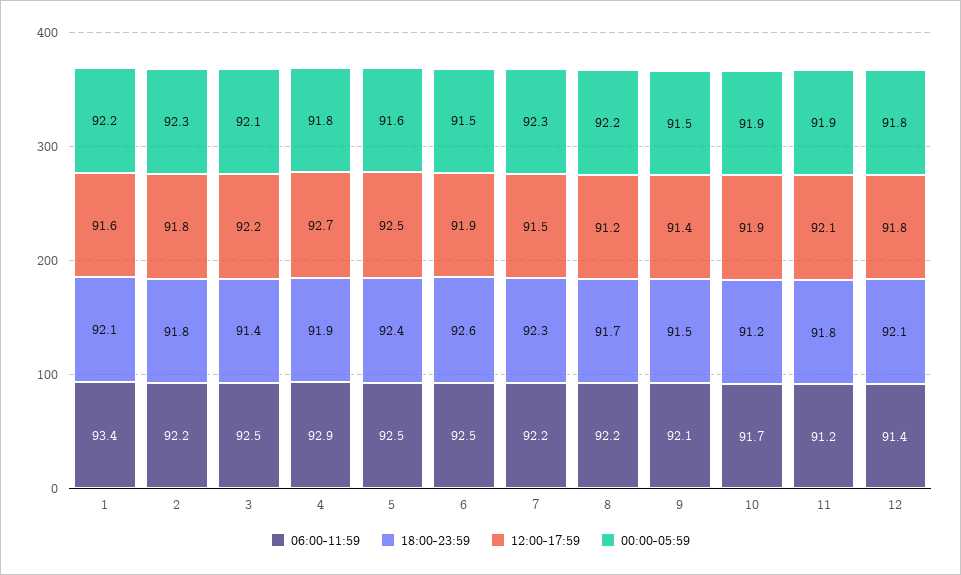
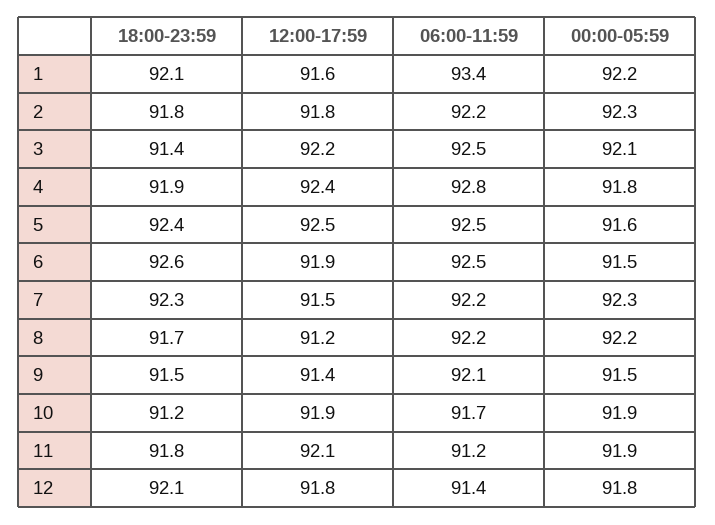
  {
    "06:00-11:59": {
      "1": 93.4,
      "2": 92.2,
      "3": 92.5,
-     "4": 92.9,
+     "4": 92.8,
      "5": 92.5,
      "6": 92.5,
      "7": 92.2,
      "8": 92.2,
      "9": 92.1,
      "10": 91.7,
      "11": 91.2,
      "12": 91.4
    },
    "18:00-23:59": {
      "1": 92.1,
      "2": 91.8,
      "3": 91.4,
      "4": 91.9,
      "5": 92.4,
      "6": 92.6,
      "7": 92.3,
      "8": 91.7,
      "9": 91.5,
      "10": 91.2,
      "11": 91.8,
      "12": 92.1
    },
    "12:00-17:59": {
      "1": 91.6,
      "2": 91.8,
      "3": 92.2,
-     "4": 92.7,
+     "4": 92.4,
      "5": 92.5,
      "6": 91.9,
      "7": 91.5,
      "8": 91.2,
      "9": 91.4,
      "10": 91.9,
      "11": 92.1,
      "12": 91.8
    },
    "00:00-05:59": {
      "1": 92.2,
      "2": 92.3,
      "3": 92.1,
      "4": 91.8,
      "5": 91.6,
      "6": 91.5,
      "7": 92.3,
      "8": 92.2,
      "9": 91.5,
      "10": 91.9,
      "11": 91.9,
      "12": 91.8
    }
  }

